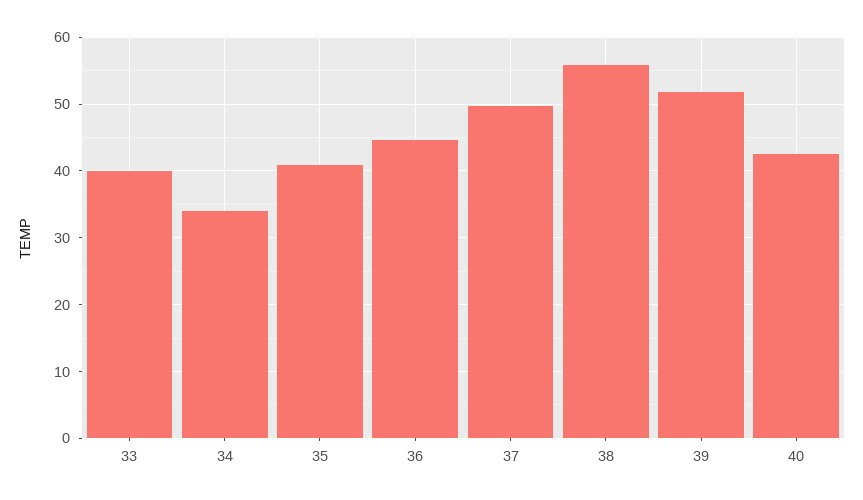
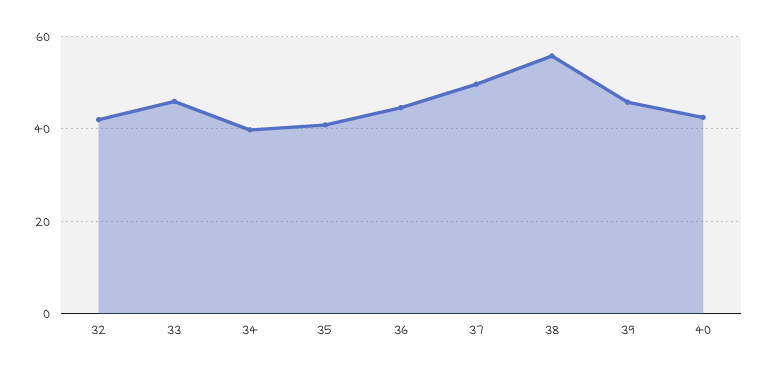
  {
-   "33": 40,
+   "33": 46,
-   "34": 34,
+   "34": 40,
    "35": 41,
    "36": 45,
    "37": 50,
    "38": 56,
-   "39": 52,
+   "39": 46,
-   "40": 43
+   "40": 43,
+   "32": 42
  }

